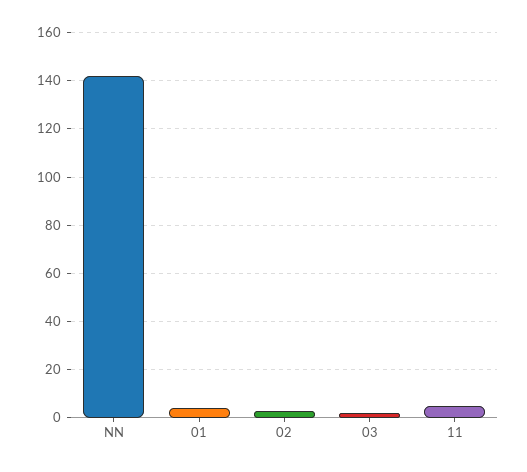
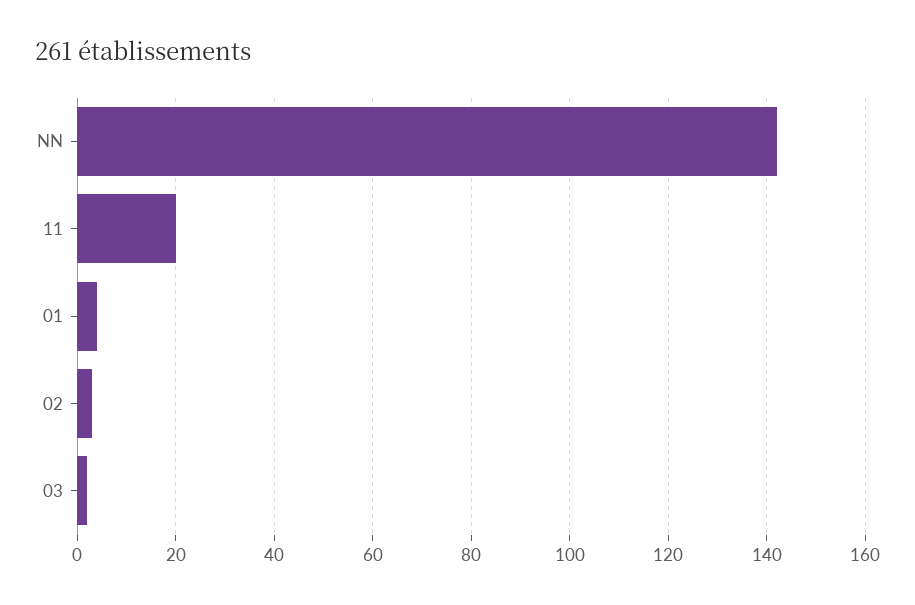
  {
    "NN": 140,
    "01": 5,
    "02": 5,
    "03": 0,
-   "11": 5
+   "11": 20
  }

